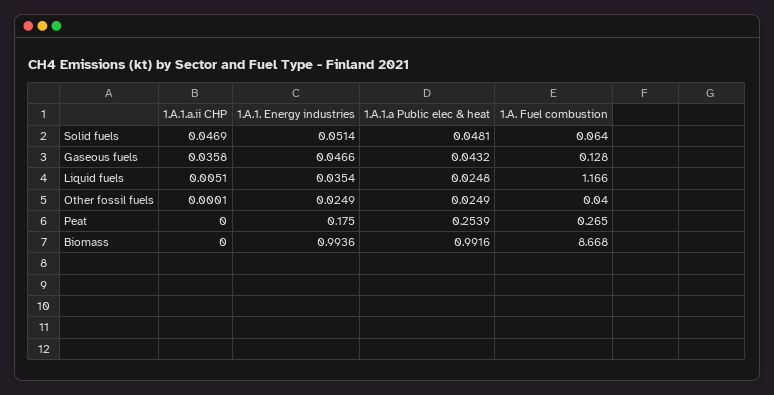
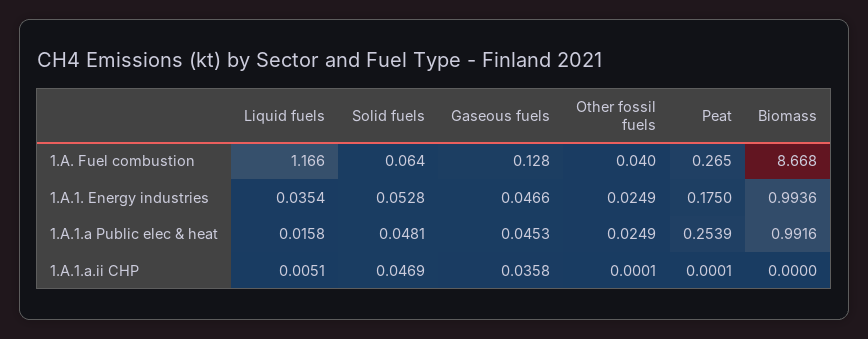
  {
    "1.A.1.a.ii CHP": {
      "Solid fuels": 0.0469,
      "Gaseous fuels": 0.0358,
      "Liquid fuels": 0.0051,
      "Other fossil fuels": 0.0001,
-     "Peat": 0,
+     "Peat": 0.0001,
      "Biomass": 0
    },
    "1.A.1. Energy industries": {
-     "Solid fuels": 0.0514,
+     "Solid fuels": 0.0528,
      "Gaseous fuels": 0.0466,
      "Liquid fuels": 0.0354,
      "Other fossil fuels": 0.0249,
      "Peat": 0.175,
      "Biomass": 0.9936
    },
    "1.A.1.a Public elec & heat": {
      "Solid fuels": 0.0481,
-     "Gaseous fuels": 0.0432,
+     "Gaseous fuels": 0.0453,
-     "Liquid fuels": 0.0248,
+     "Liquid fuels": 0.0158,
      "Other fossil fuels": 0.0249,
      "Peat": 0.2539,
      "Biomass": 0.9916
    },
    "1.A. Fuel combustion": {
      "Solid fuels": 0.064,
      "Gaseous fuels": 0.128,
      "Liquid fuels": 1.166,
      "Other fossil fuels": 0.04,
      "Peat": 0.265,
      "Biomass": 8.668
    }
  }

